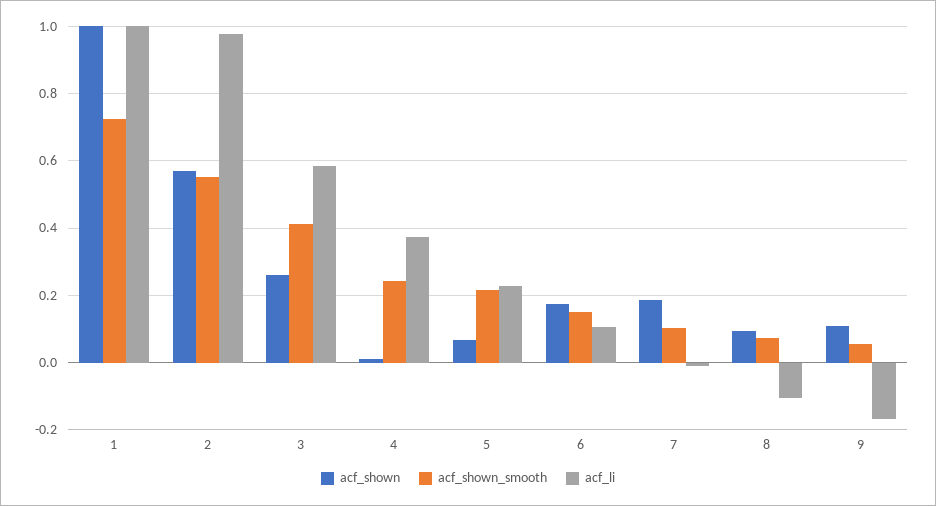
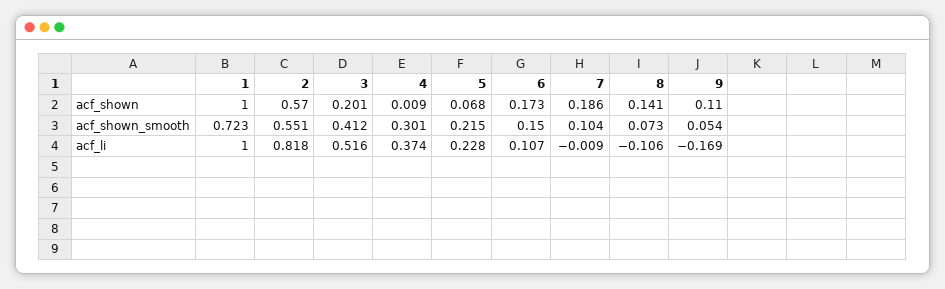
  {
    "acf_shown": {
      "1": 1,
      "2": 0.57,
-     "3": 0.26,
+     "3": 0.201,
      "4": 0.009,
      "5": 0.068,
      "6": 0.173,
      "7": 0.186,
-     "8": 0.1,
+     "8": 0.141,
      "9": 0.11
    },
    "acf_shown_smooth": {
      "1": 0.723,
      "2": 0.551,
      "3": 0.412,
-     "4": 0.24,
+     "4": 0.301,
      "5": 0.215,
      "6": 0.15,
      "7": 0.104,
      "8": 0.073,
      "9": 0.054
    },
    "acf_li": {
      "1": 1,
-     "2": 0.98,
+     "2": 0.818,
-     "3": 0.58,
+     "3": 0.516,
      "4": 0.374,
      "5": 0.228,
      "6": 0.107,
      "7": -0.009,
      "8": -0.106,
      "9": -0.169
    }
  }

